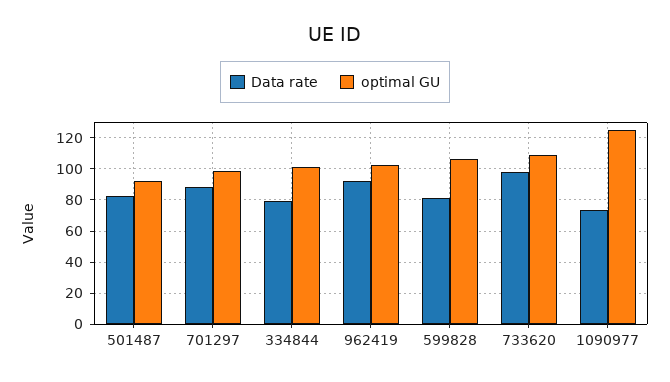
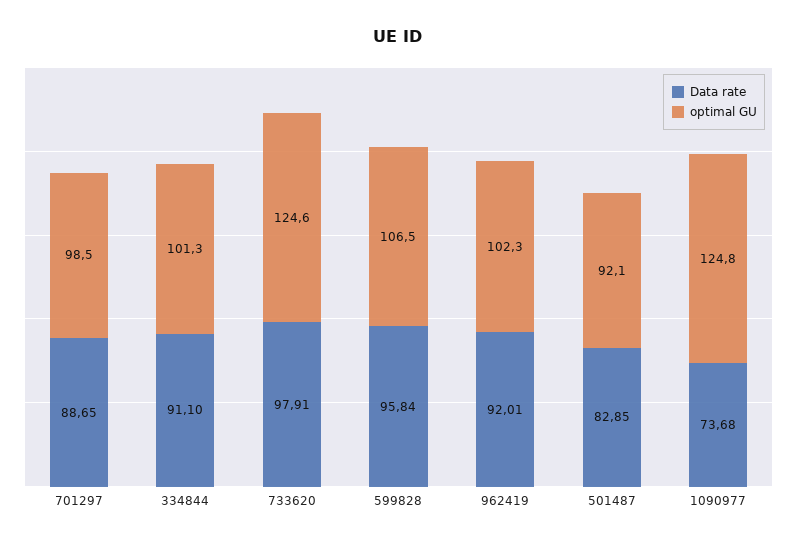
  {
    "Data rate": {
      "501487": 82.85,
      "701297": 88.65,
-     "334844": 80,
+     "334844": 91.1,
      "962419": 92.01,
-     "599828": 80,
+     "599828": 95.84,
      "733620": 97.91,
      "1090977": 73.68
    },
    "optimal GU": {
      "501487": 92.1,
      "701297": 98.5,
      "334844": 101.3,
      "962419": 102.3,
      "599828": 106.5,
-     "733620": 110,
+     "733620": 124.6,
      "1090977": 124.8
    }
  }

